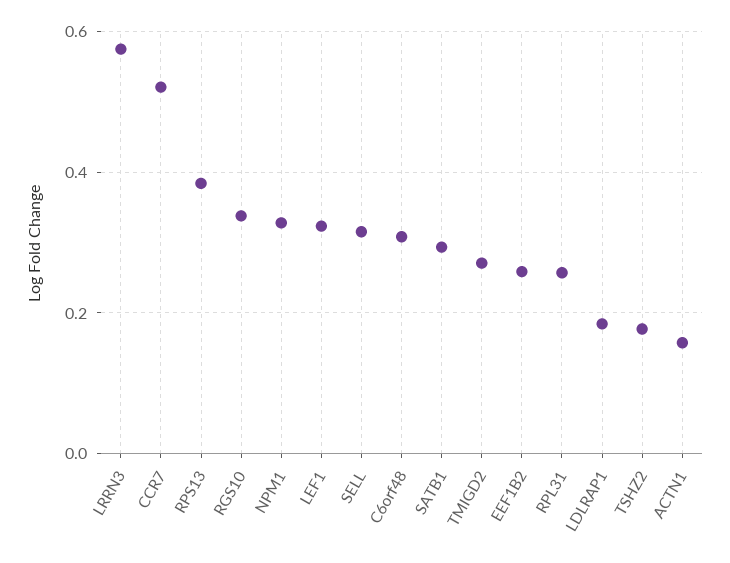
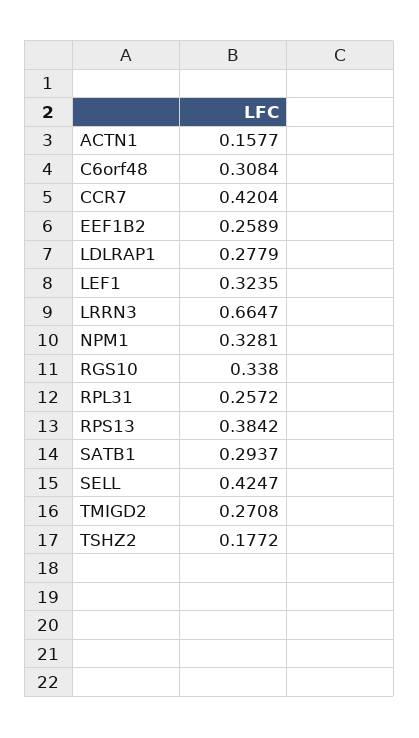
  {
-   "LRRN3": 0.58,
+   "LRRN3": 0.6647,
-   "CCR7": 0.52,
+   "CCR7": 0.4204,
    "RPS13": 0.3842,
    "RGS10": 0.338,
    "NPM1": 0.3281,
    "LEF1": 0.3235,
-   "SELL": 0.32,
+   "SELL": 0.4247,
    "C6orf48": 0.3084,
    "SATB1": 0.2937,
    "TMIGD2": 0.2708,
    "EEF1B2": 0.2589,
    "RPL31": 0.2572,
-   "LDLRAP1": 0.18,
+   "LDLRAP1": 0.2779,
    "TSHZ2": 0.1772,
    "ACTN1": 0.1577
  }

